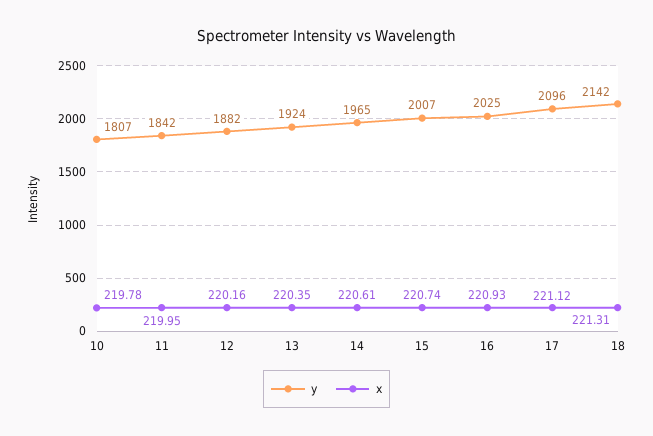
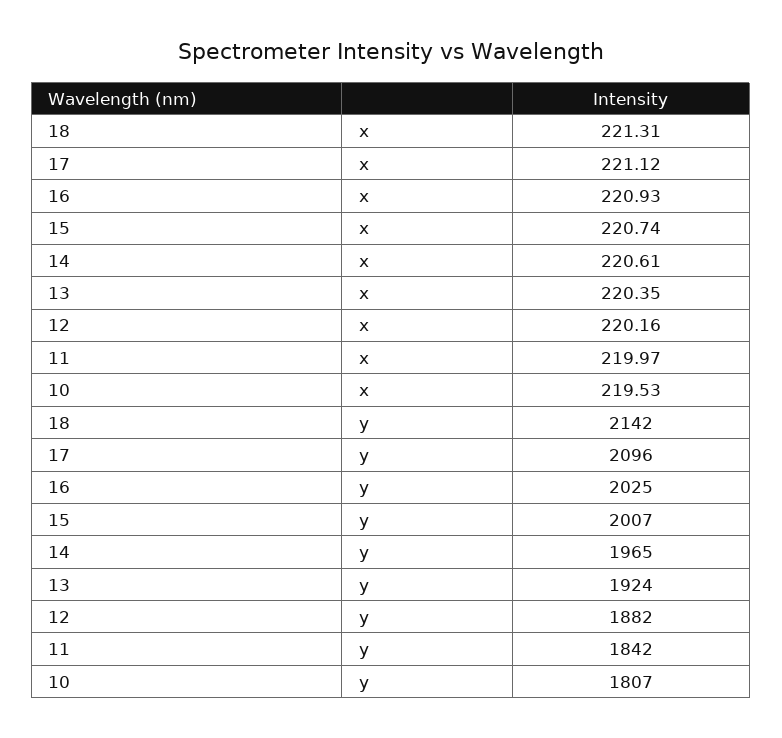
  {
    "y": {
      "10": 1807,
      "11": 1842,
      "12": 1882,
      "13": 1924,
      "14": 1965,
      "15": 2007,
      "16": 2025,
      "17": 2096,
      "18": 2142
    },
    "x": {
-     "10": 219.78,
+     "10": 219.53,
-     "11": 219.95,
+     "11": 219.97,
      "12": 220.16,
      "13": 220.35,
      "14": 220.61,
      "15": 220.74,
      "16": 220.93,
      "17": 221.12,
      "18": 221.31
    }
  }

